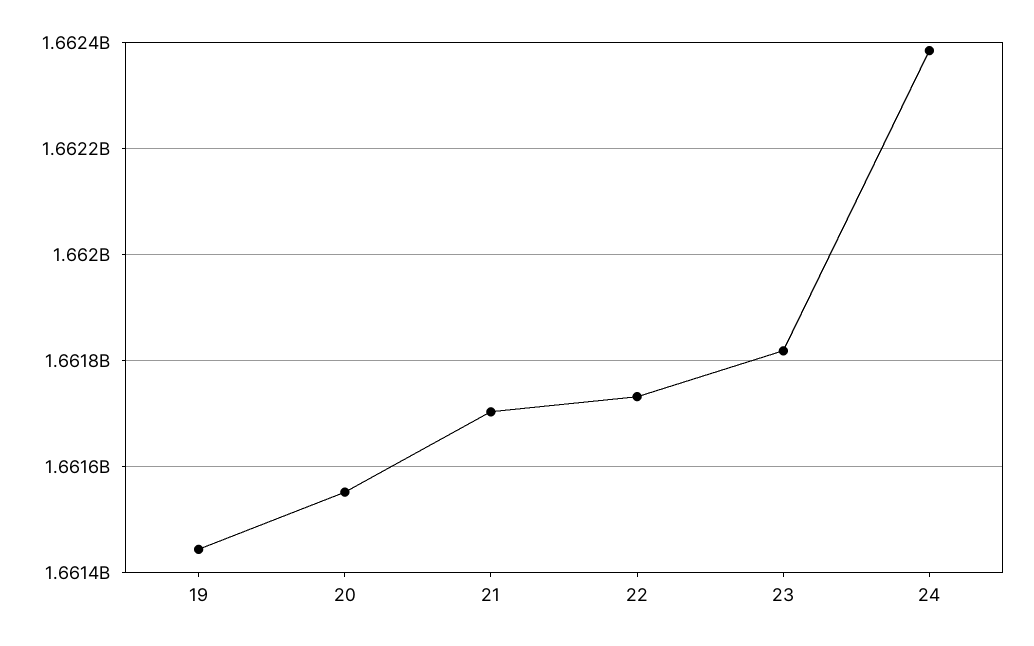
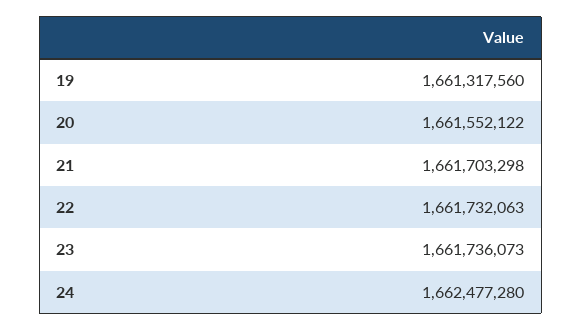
  {
-   "19": 1661440000,
+   "19": 1661317560,
    "20": 1661552122,
    "21": 1661703298,
    "22": 1661732063,
-   "23": 1661820000,
+   "23": 1661736073,
-   "24": 1662380000
+   "24": 1662477280
  }

